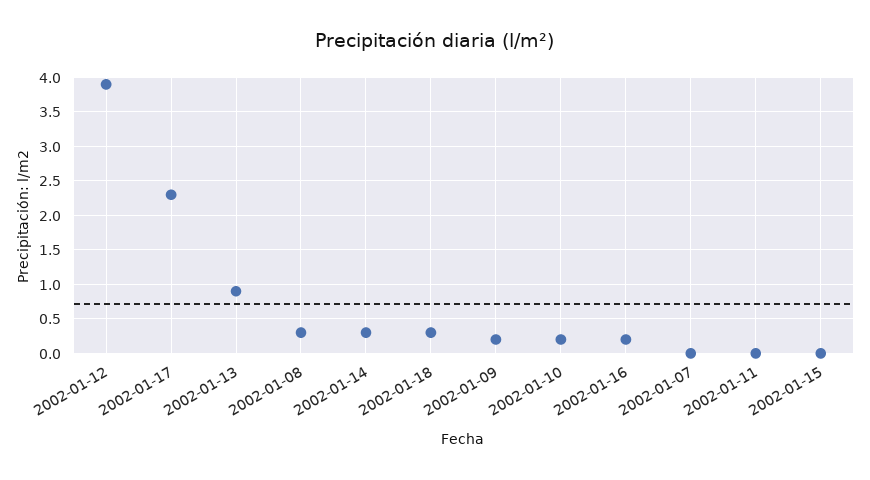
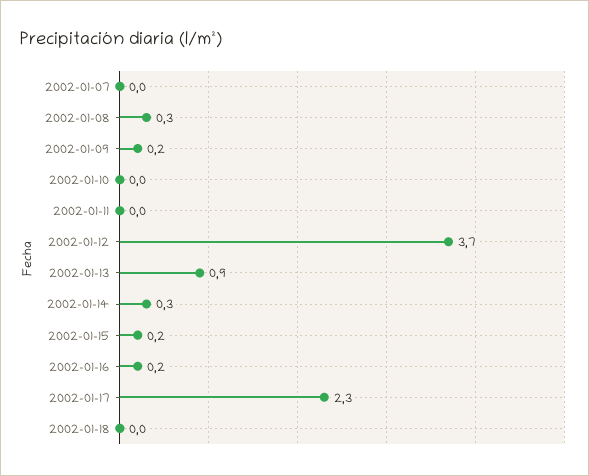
  {
-   "2002-01-12": 3.9,
+   "2002-01-12": 3.7,
    "2002-01-17": 2.3,
    "2002-01-13": 0.9,
    "2002-01-08": 0.3,
    "2002-01-14": 0.3,
-   "2002-01-18": 0.3,
+   "2002-01-18": 0,
    "2002-01-09": 0.2,
-   "2002-01-10": 0.2,
+   "2002-01-10": 0,
    "2002-01-16": 0.2,
    "2002-01-07": 0,
    "2002-01-11": 0,
-   "2002-01-15": 0
+   "2002-01-15": 0.2
  }

